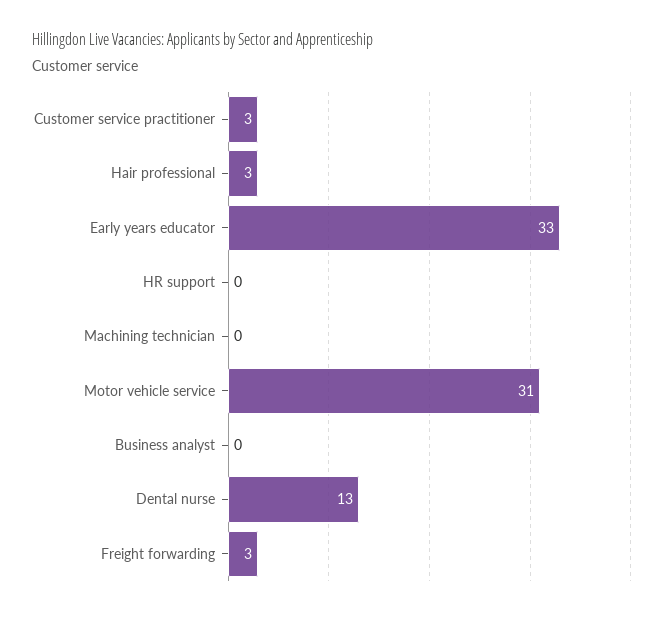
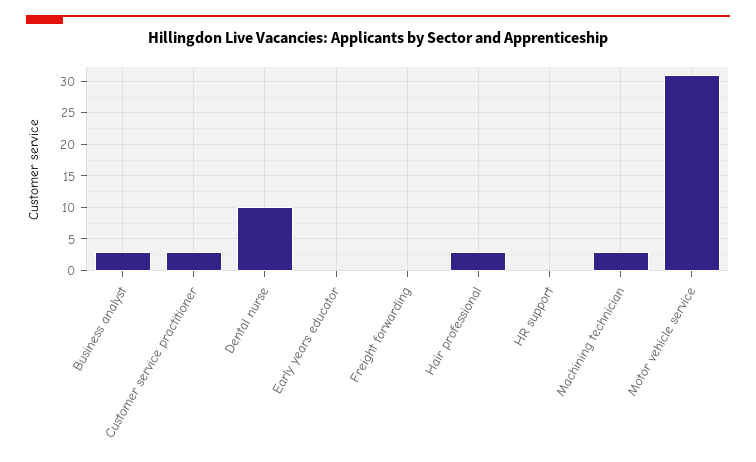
  {
    "Customer service practitioner": 3,
    "Hair professional": 3,
-   "Early years educator": 33,
+   "Early years educator": 0,
    "HR support": 0,
-   "Machining technician": 0,
+   "Machining technician": 3,
    "Motor vehicle service": 31,
-   "Business analyst": 0,
+   "Business analyst": 3,
-   "Dental nurse": 13,
+   "Dental nurse": 10,
-   "Freight forwarding": 3
+   "Freight forwarding": 0
  }

